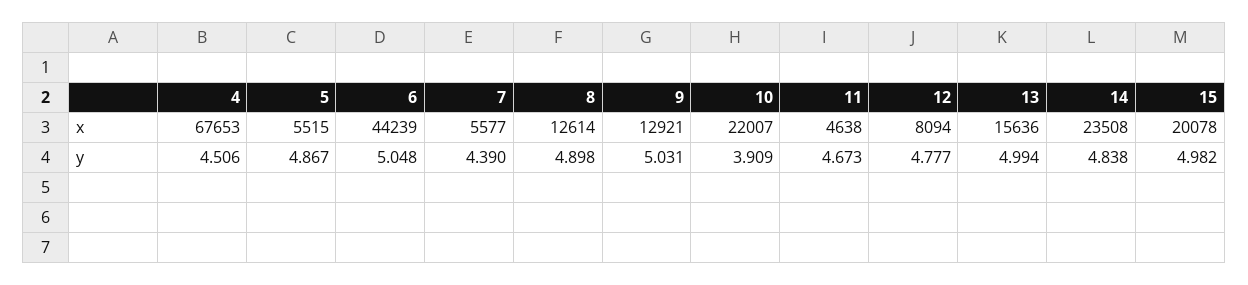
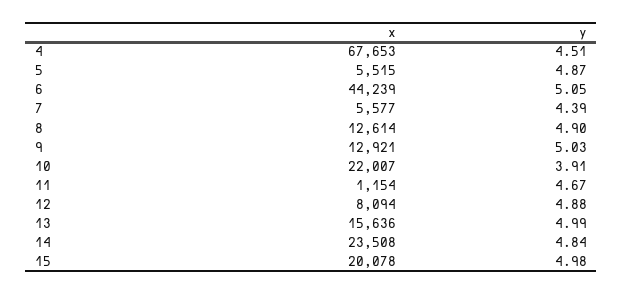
  {
    "4": {
      "x": 67653,
      "y": 4.506
    },
    "5": {
      "x": 5515,
      "y": 4.867
    },
    "6": {
      "x": 44239,
      "y": 5.048
    },
    "7": {
      "x": 5577,
      "y": 4.39
    },
    "8": {
      "x": 12614,
      "y": 4.898
    },
    "9": {
      "x": 12921,
      "y": 5.031
    },
    "10": {
      "x": 22007,
      "y": 3.909
    },
    "11": {
-     "x": 4638,
+     "x": 1154,
      "y": 4.673
    },
    "12": {
      "x": 8094,
-     "y": 4.777
+     "y": 4.88
    },
    "13": {
      "x": 15636,
      "y": 4.994
    },
    "14": {
      "x": 23508,
      "y": 4.838
    },
    "15": {
      "x": 20078,
      "y": 4.982
    }
  }

